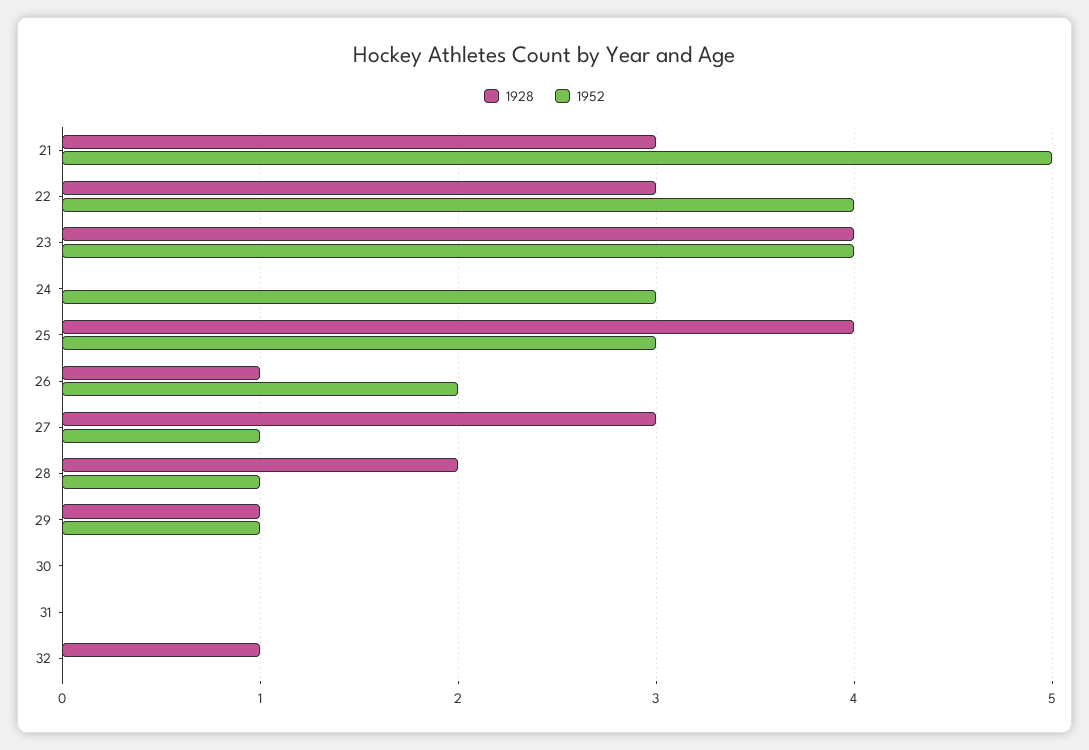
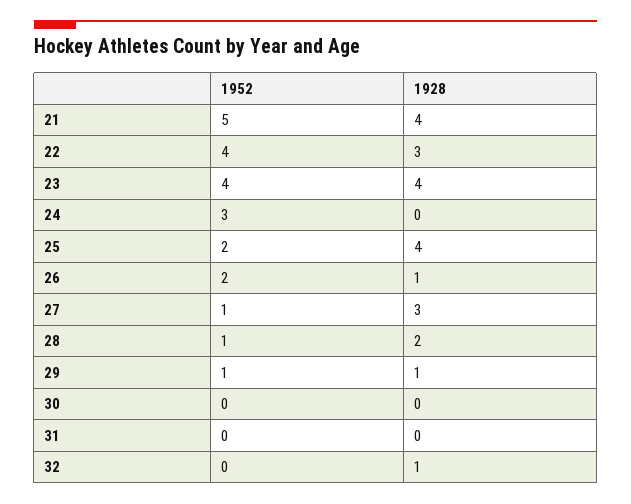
  {
    "1928": {
-     "21": 3,
+     "21": 4,
      "22": 3,
      "23": 4,
      "24": 0,
      "25": 4,
      "26": 1,
      "27": 3,
      "28": 2,
      "29": 1,
      "30": 0,
      "31": 0,
      "32": 1
    },
    "1952": {
      "21": 5,
      "22": 4,
      "23": 4,
      "24": 3,
-     "25": 3,
+     "25": 2,
      "26": 2,
      "27": 1,
      "28": 1,
      "29": 1,
      "30": 0,
      "31": 0,
      "32": 0
    }
  }

